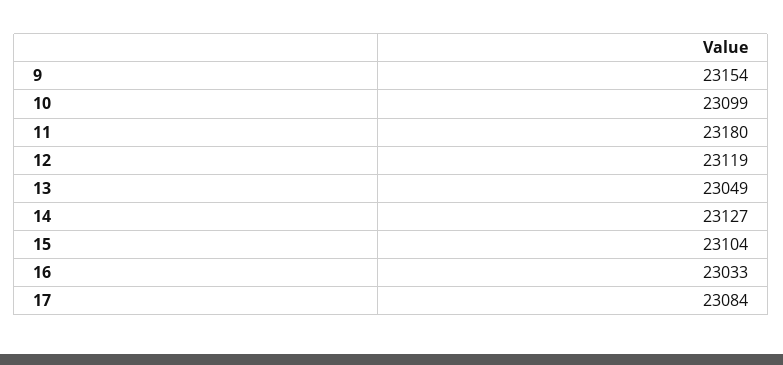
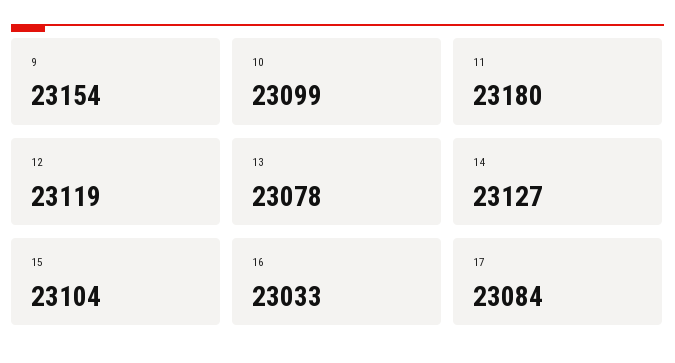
  {
    "9": 23154,
    "10": 23099,
    "11": 23180,
    "12": 23119,
-   "13": 23049,
+   "13": 23078,
    "14": 23127,
    "15": 23104,
    "16": 23033,
    "17": 23084
  }

